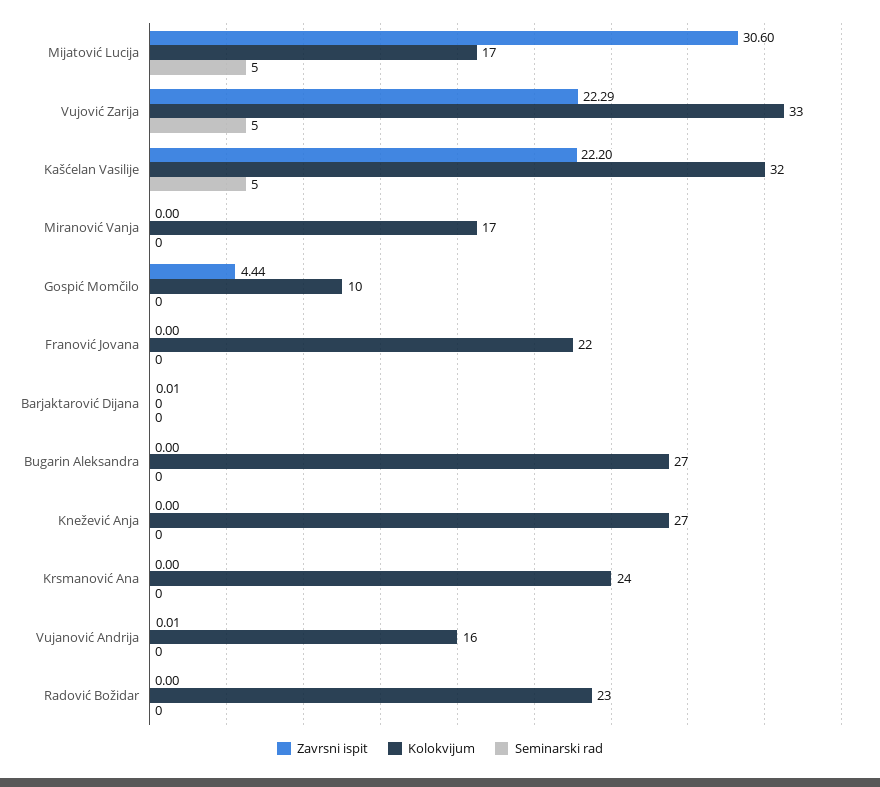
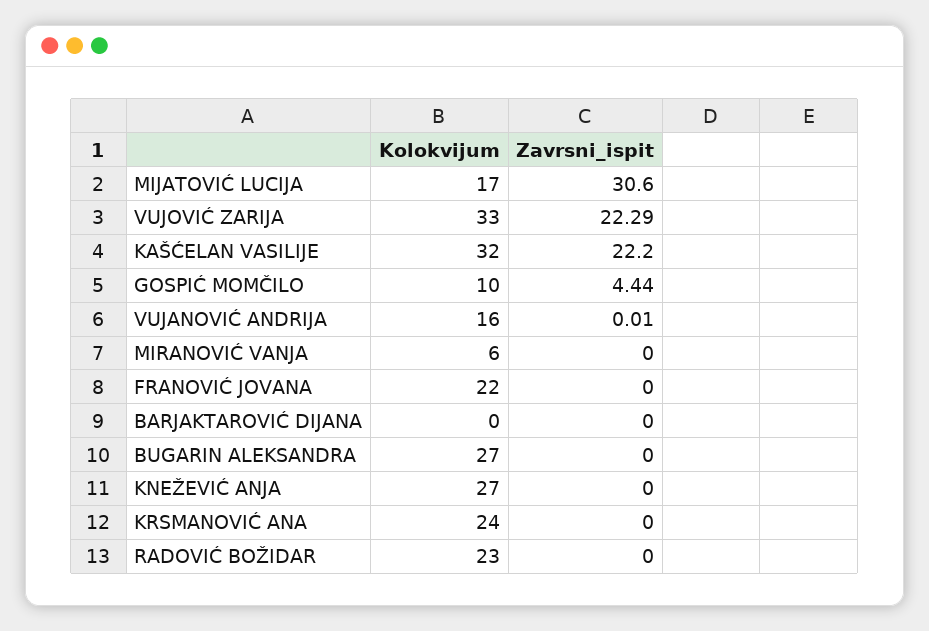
  {
    "Zavrsni ispit": {
      "Mijatović Lucija": 30.6,
      "Vujović Zarija": 22.29,
      "Kašćelan Vasilije": 22.2,
      "Miranović Vanja": 0,
      "Gospić Momčilo": 4.44,
      "Franović Jovana": 0,
-     "Barjaktarović Dijana": 0.01,
+     "Barjaktarović Dijana": 0,
      "Bugarin Aleksandra": 0,
      "Knežević Anja": 0,
      "Krsmanović Ana": 0,
      "Vujanović Andrija": 0.01,
      "Radović Božidar": 0
    },
    "Kolokvijum": {
      "Mijatović Lucija": 17,
      "Vujović Zarija": 33,
      "Kašćelan Vasilije": 32,
-     "Miranović Vanja": 17,
+     "Miranović Vanja": 6,
      "Gospić Momčilo": 10,
      "Franović Jovana": 22,
      "Barjaktarović Dijana": 0,
      "Bugarin Aleksandra": 27,
      "Knežević Anja": 27,
      "Krsmanović Ana": 24,
      "Vujanović Andrija": 16,
      "Radović Božidar": 23
-   },
+   }
-   "Seminarski rad": {
-     "Mijatović Lucija": 5,
-     "Vujović Zarija": 5,
-     "Kašćelan Vasilije": 5,
-     "Miranović Vanja": 0,
-     "Gospić Momčilo": 0,
-     "Franović Jovana": 0,
-     "Barjaktarović Dijana": 0,
-     "Bugarin Aleksandra": 0,
-     "Knežević Anja": 0,
-     "Krsmanović Ana": 0,
-     "Vujanović Andrija": 0,
-     "Radović Božidar": 0
-   }
  }

